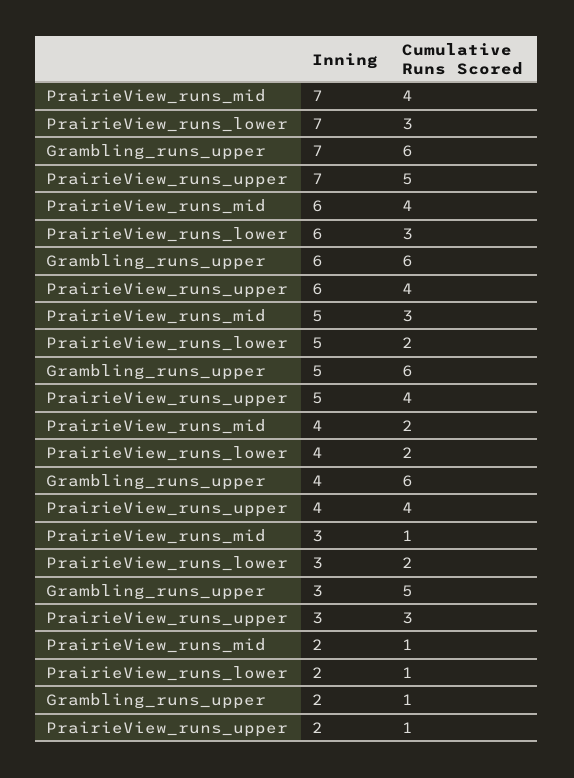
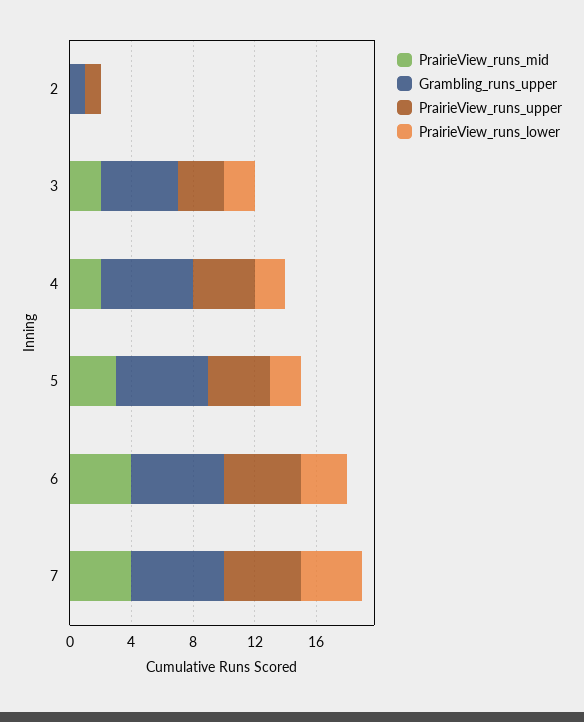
  {
    "PrairieView_runs_mid": {
      "7": 4,
      "6": 4,
      "5": 3,
      "4": 2,
-     "3": 1,
+     "3": 2,
-     "2": 1
+     "2": 0
    },
    "PrairieView_runs_lower": {
-     "7": 3,
+     "7": 4,
      "6": 3,
      "5": 2,
      "4": 2,
      "3": 2,
-     "2": 1
+     "2": 0
    },
    "Grambling_runs_upper": {
      "7": 6,
      "6": 6,
      "5": 6,
      "4": 6,
      "3": 5,
      "2": 1
    },
    "PrairieView_runs_upper": {
      "7": 5,
-     "6": 4,
+     "6": 5,
      "5": 4,
      "4": 4,
      "3": 3,
      "2": 1
    }
  }

